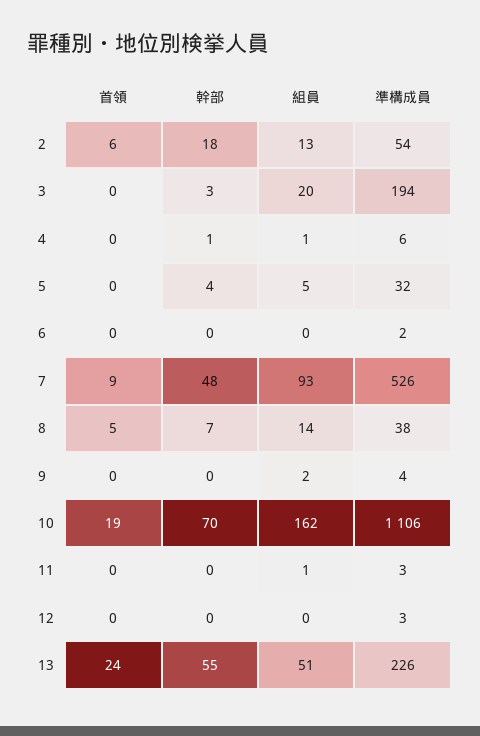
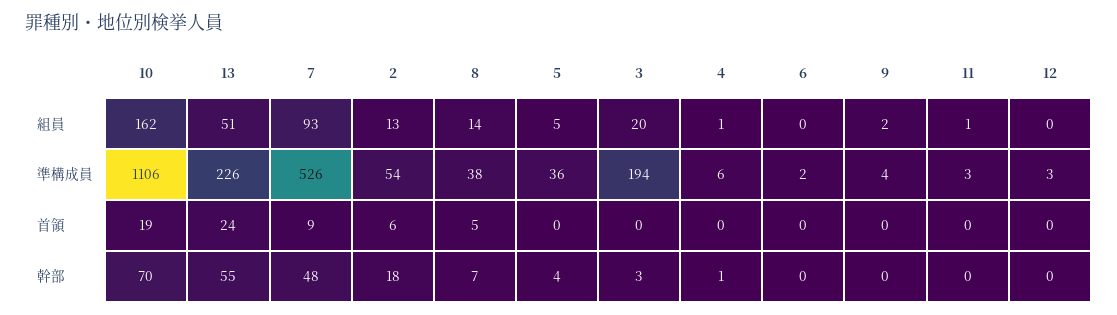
  {
    "首領": {
      "2": 6,
      "3": 0,
      "4": 0,
      "5": 0,
      "6": 0,
      "7": 9,
      "8": 5,
      "9": 0,
      "10": 19,
      "11": 0,
      "12": 0,
      "13": 24
    },
    "幹部": {
      "2": 18,
      "3": 3,
      "4": 1,
      "5": 4,
      "6": 0,
      "7": 48,
      "8": 7,
      "9": 0,
      "10": 70,
      "11": 0,
      "12": 0,
      "13": 55
    },
    "組員": {
      "2": 13,
      "3": 20,
      "4": 1,
      "5": 5,
      "6": 0,
      "7": 93,
      "8": 14,
      "9": 2,
      "10": 162,
      "11": 1,
      "12": 0,
      "13": 51
    },
    "準構成員": {
      "2": 54,
      "3": 194,
      "4": 6,
-     "5": 32,
+     "5": 36,
      "6": 2,
      "7": 526,
      "8": 38,
      "9": 4,
      "10": 1106,
      "11": 3,
      "12": 3,
      "13": 226
    }
  }

